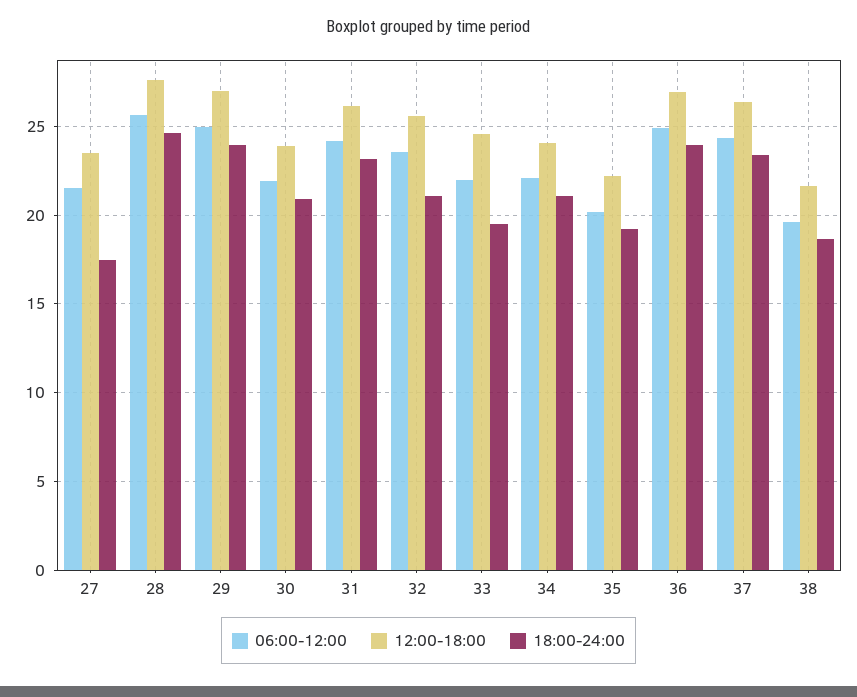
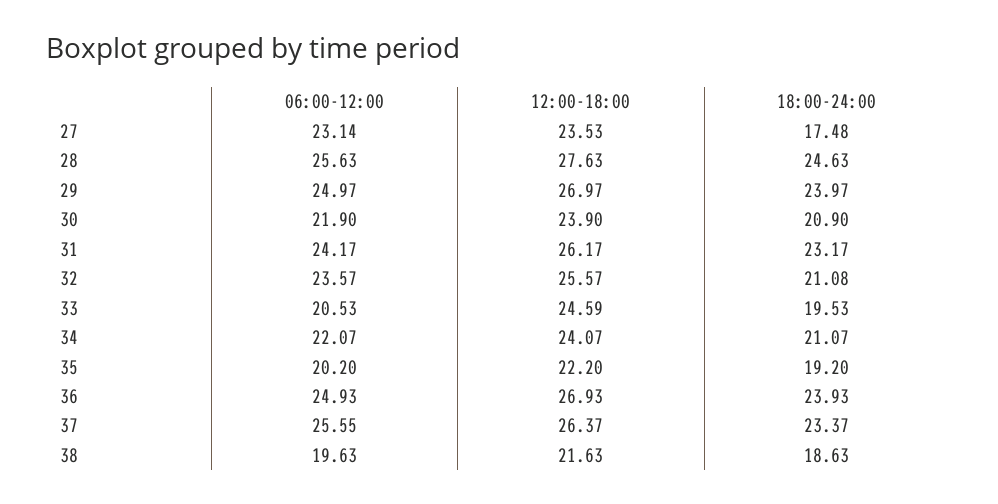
  {
    "06:00-12:00": {
-     "27": 21.5,
+     "27": 23.14,
      "28": 25.63,
      "29": 24.97,
      "30": 21.9,
      "31": 24.17,
      "32": 23.57,
-     "33": 22,
+     "33": 20.53,
      "34": 22.07,
      "35": 20.2,
      "36": 24.93,
-     "37": 24.5,
+     "37": 25.55,
      "38": 19.63
    },
    "12:00-18:00": {
      "27": 23.53,
      "28": 27.63,
      "29": 26.97,
      "30": 23.9,
      "31": 26.17,
      "32": 25.57,
      "33": 24.59,
      "34": 24.07,
      "35": 22.2,
      "36": 26.93,
      "37": 26.37,
      "38": 21.63
    },
    "18:00-24:00": {
      "27": 17.48,
      "28": 24.63,
      "29": 23.97,
      "30": 20.9,
      "31": 23.17,
      "32": 21.08,
      "33": 19.53,
      "34": 21.07,
      "35": 19.2,
      "36": 23.93,
      "37": 23.37,
      "38": 18.63
    }
  }

